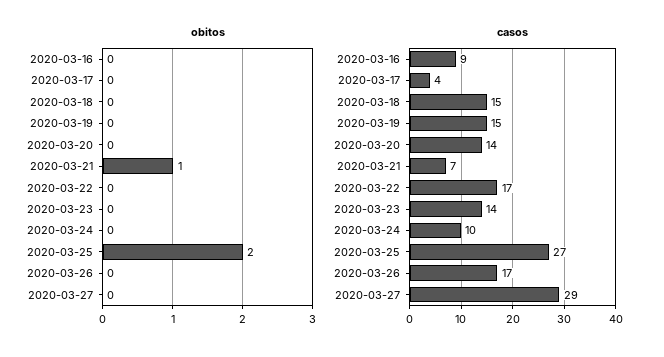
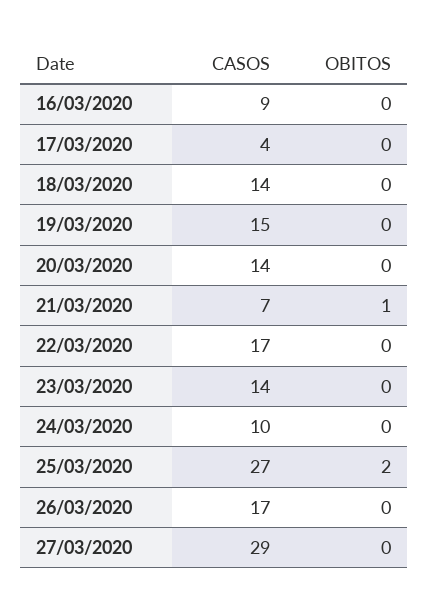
  {
    "obitos": {
      "2020-03-16": 0,
      "2020-03-17": 0,
      "2020-03-18": 0,
      "2020-03-19": 0,
      "2020-03-20": 0,
      "2020-03-21": 1,
      "2020-03-22": 0,
      "2020-03-23": 0,
      "2020-03-24": 0,
      "2020-03-25": 2,
      "2020-03-26": 0,
      "2020-03-27": 0
    },
    "casos": {
      "2020-03-16": 9,
      "2020-03-17": 4,
-     "2020-03-18": 15,
+     "2020-03-18": 14,
      "2020-03-19": 15,
      "2020-03-20": 14,
      "2020-03-21": 7,
      "2020-03-22": 17,
      "2020-03-23": 14,
      "2020-03-24": 10,
      "2020-03-25": 27,
      "2020-03-26": 17,
      "2020-03-27": 29
    }
  }

